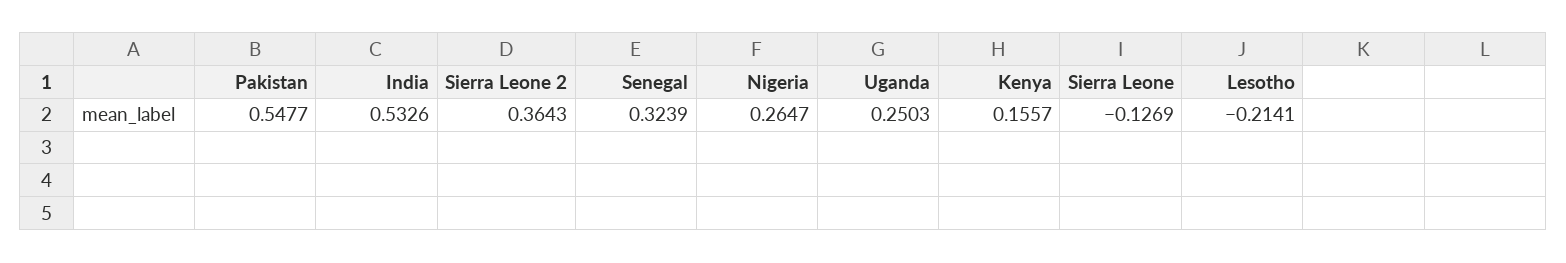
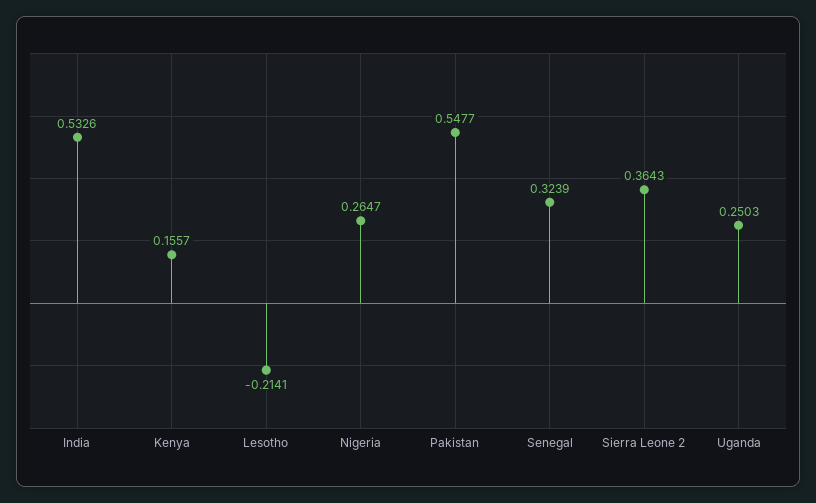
  {
    "Pakistan": 0.5477,
    "India": 0.5326,
    "Sierra Leone 2": 0.3643,
    "Senegal": 0.3239,
    "Nigeria": 0.2647,
    "Uganda": 0.2503,
    "Kenya": 0.1557,
-   "Sierra Leone": -0.1269,
    "Lesotho": -0.2141
  }

